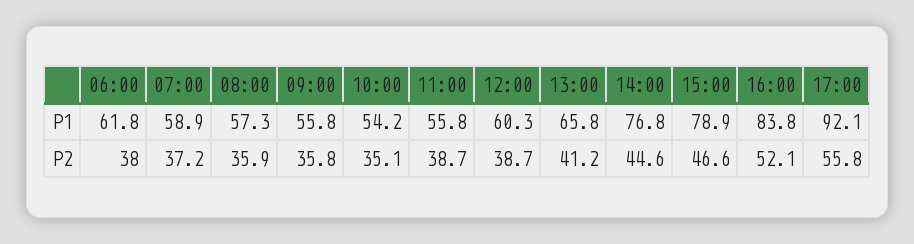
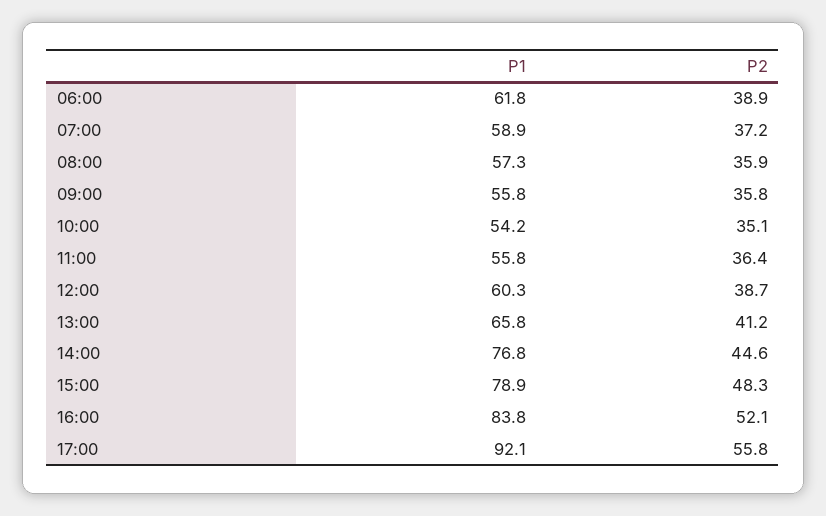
  {
    "06:00": {
      "P1": 61.8,
-     "P2": 38
+     "P2": 38.9
    },
    "07:00": {
      "P1": 58.9,
      "P2": 37.2
    },
    "08:00": {
      "P1": 57.3,
      "P2": 35.9
    },
    "09:00": {
      "P1": 55.8,
      "P2": 35.8
    },
    "10:00": {
      "P1": 54.2,
      "P2": 35.1
    },
    "11:00": {
      "P1": 55.8,
-     "P2": 38.7
+     "P2": 36.4
    },
    "12:00": {
      "P1": 60.3,
      "P2": 38.7
    },
    "13:00": {
      "P1": 65.8,
      "P2": 41.2
    },
    "14:00": {
      "P1": 76.8,
      "P2": 44.6
    },
    "15:00": {
      "P1": 78.9,
-     "P2": 46.6
+     "P2": 48.3
    },
    "16:00": {
      "P1": 83.8,
      "P2": 52.1
    },
    "17:00": {
      "P1": 92.1,
      "P2": 55.8
    }
  }

